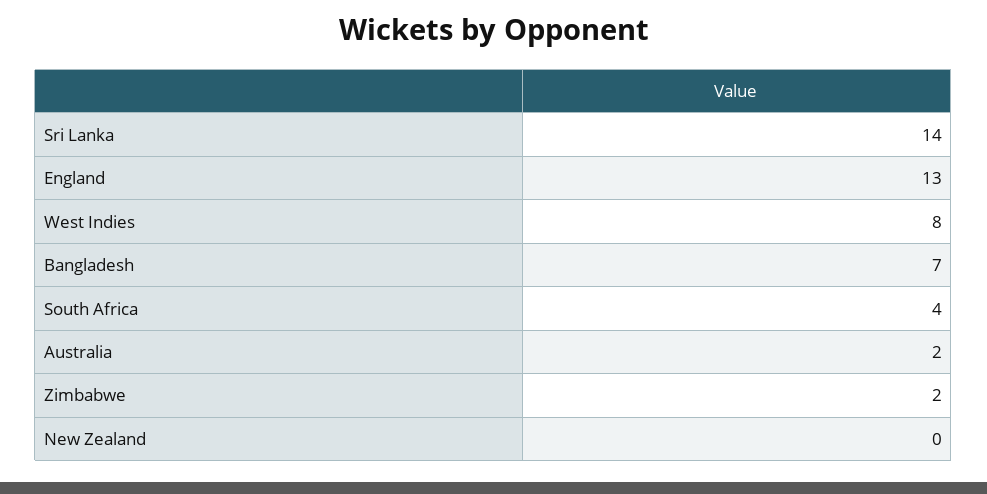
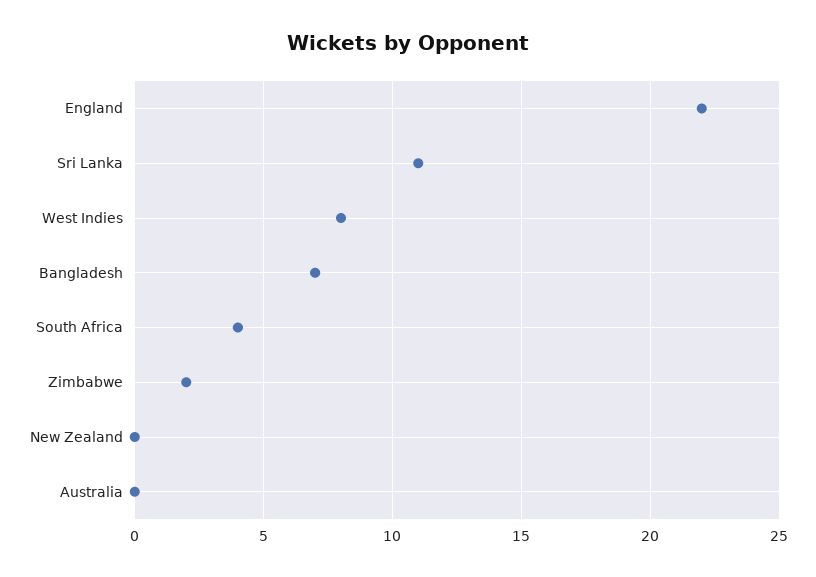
  {
-   "Sri Lanka": 14,
+   "Sri Lanka": 11,
-   "England": 13,
+   "England": 22,
    "West Indies": 8,
    "Bangladesh": 7,
    "South Africa": 4,
-   "Australia": 2,
+   "Australia": 0,
    "Zimbabwe": 2,
    "New Zealand": 0
  }

